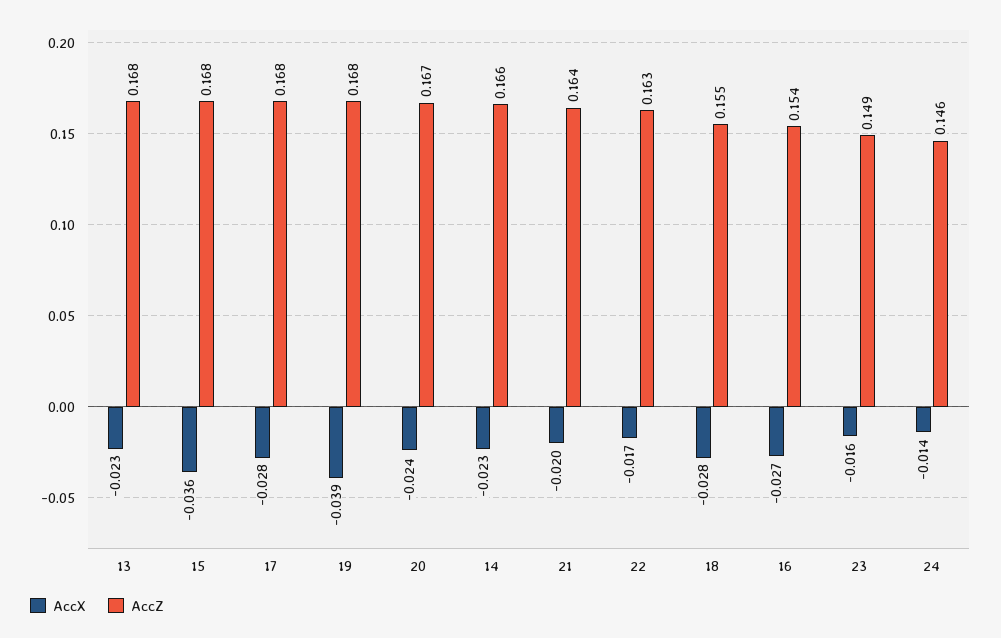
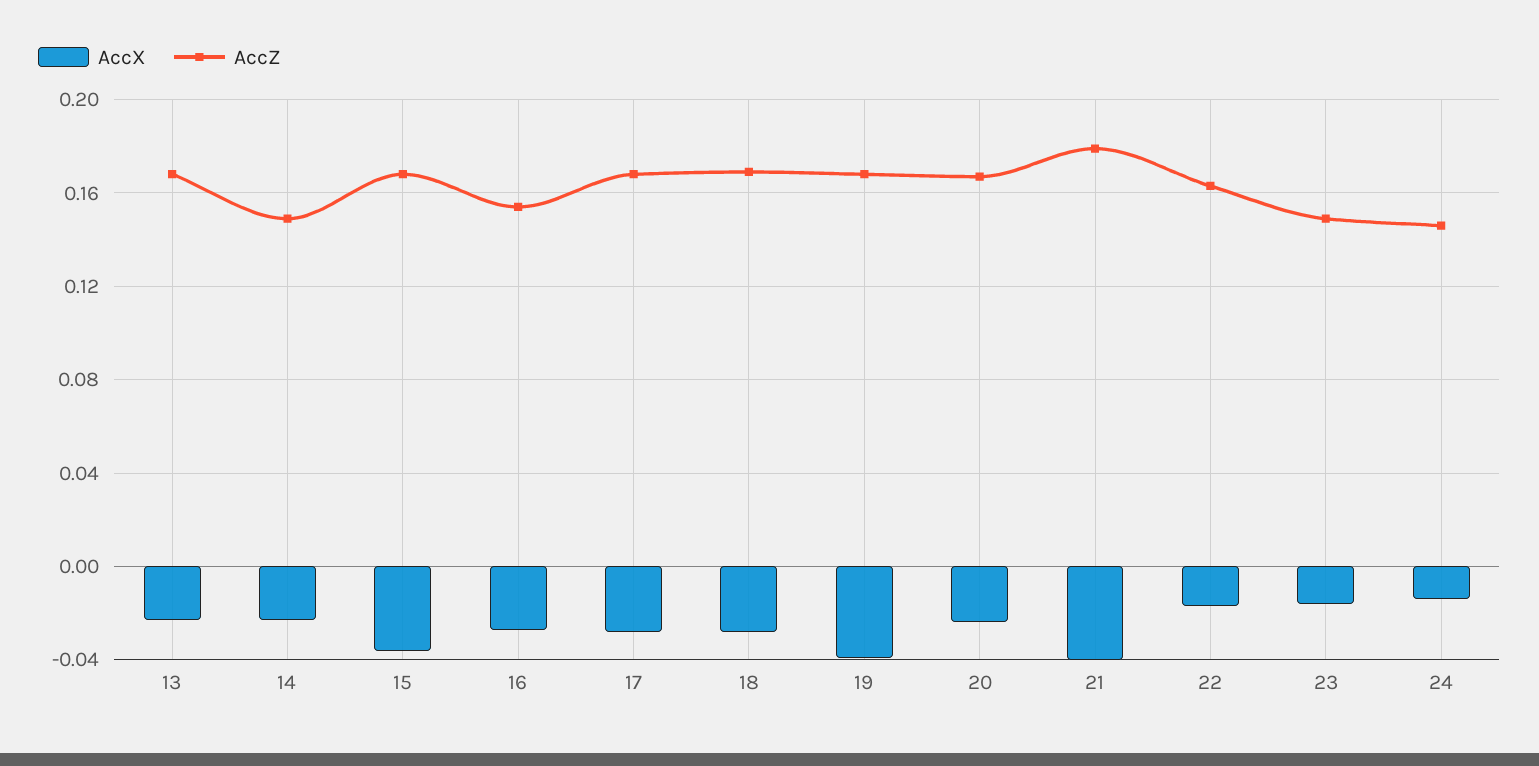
  {
    "AccX": {
      "13": -0.023,
      "15": -0.036,
      "17": -0.028,
      "19": -0.039,
      "20": -0.024,
      "14": -0.023,
-     "21": -0.02,
+     "21": -0.04,
      "22": -0.017,
      "18": -0.028,
      "16": -0.027,
      "23": -0.016,
      "24": -0.014
    },
    "AccZ": {
      "13": 0.168,
      "15": 0.168,
      "17": 0.168,
      "19": 0.168,
      "20": 0.167,
-     "14": 0.166,
+     "14": 0.15,
-     "21": 0.164,
+     "21": 0.18,
      "22": 0.163,
-     "18": 0.155,
+     "18": 0.17,
      "16": 0.154,
      "23": 0.149,
      "24": 0.146
    }
  }

